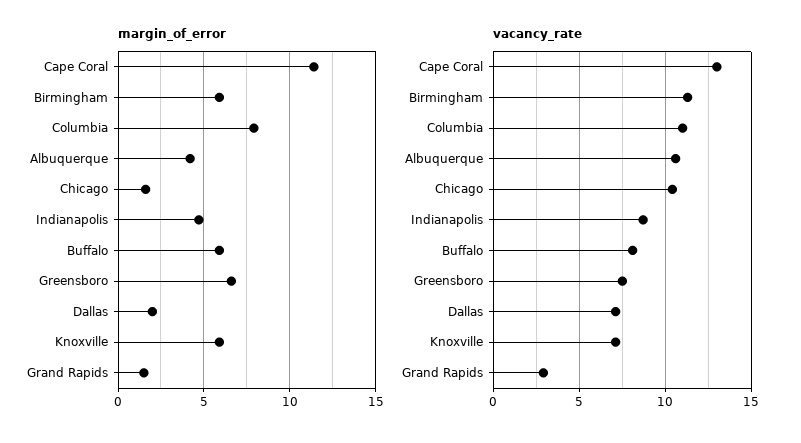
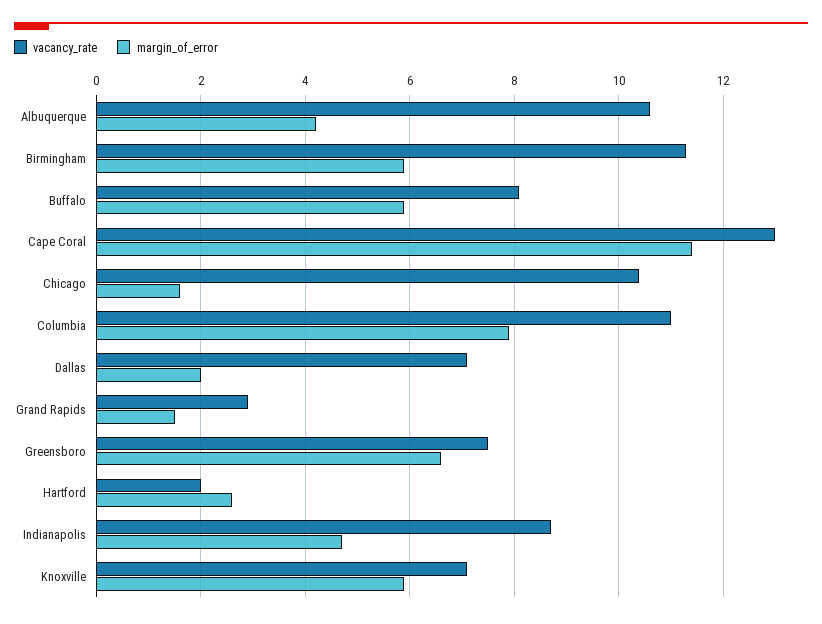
  {
    "margin_of_error": {
      "Cape Coral": 11.5,
      "Birmingham": 6,
      "Columbia": 8,
      "Albuquerque": 4,
      "Chicago": 1.5,
      "Indianapolis": 4.5,
      "Buffalo": 6,
      "Greensboro": 6.5,
      "Dallas": 2,
      "Knoxville": 6,
-     "Grand Rapids": 1.5
+     "Grand Rapids": 1.5,
+     "Hartford": 2.5
    },
    "vacancy_rate": {
      "Cape Coral": 13,
      "Birmingham": 11.5,
      "Columbia": 11,
      "Albuquerque": 10.5,
      "Chicago": 10.5,
      "Indianapolis": 8.5,
      "Buffalo": 8,
      "Greensboro": 7.5,
      "Dallas": 7,
      "Knoxville": 7,
-     "Grand Rapids": 3
+     "Grand Rapids": 3,
+     "Hartford": 2
    }
  }

